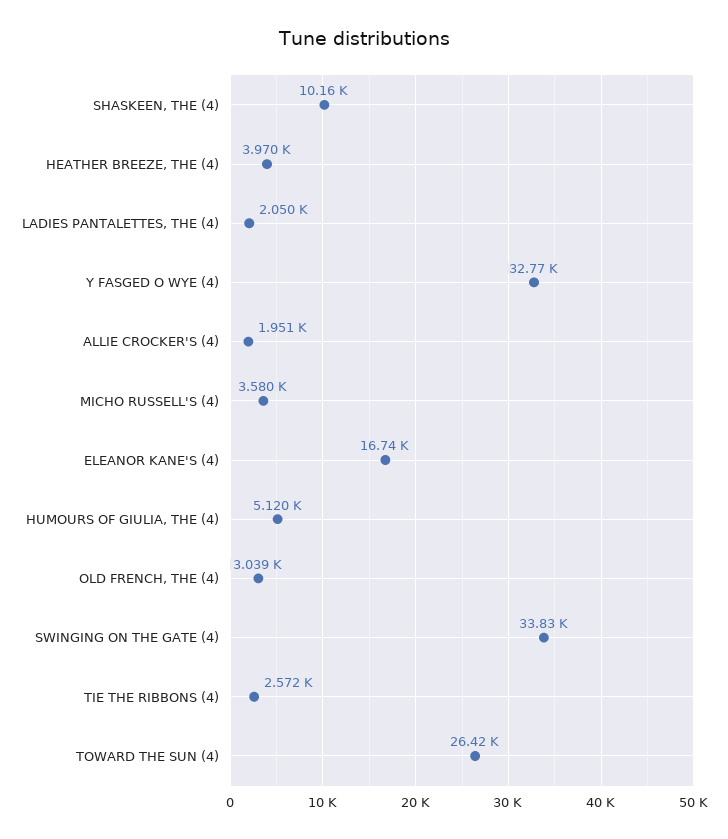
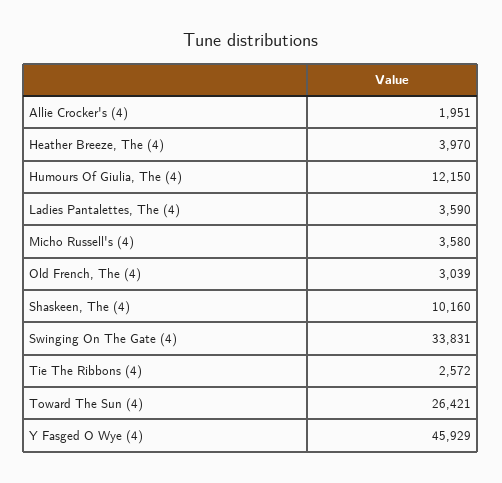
  {
    "SHASKEEN, THE (4)": 10160,
    "HEATHER BREEZE, THE (4)": 3970,
-   "LADIES PANTALETTES, THE (4)": 2050,
+   "LADIES PANTALETTES, THE (4)": 3590,
-   "Y FASGED O WYE (4)": 32770,
+   "Y FASGED O WYE (4)": 45929,
    "ALLIE CROCKER'S (4)": 1951,
    "MICHO RUSSELL'S (4)": 3580,
-   "ELEANOR KANE'S (4)": 16740,
-   "HUMOURS OF GIULIA, THE (4)": 5120,
+   "HUMOURS OF GIULIA, THE (4)": 12150,
    "OLD FRENCH, THE (4)": 3039,
    "SWINGING ON THE GATE (4)": 33831,
    "TIE THE RIBBONS (4)": 2572,
    "TOWARD THE SUN (4)": 26421
  }

